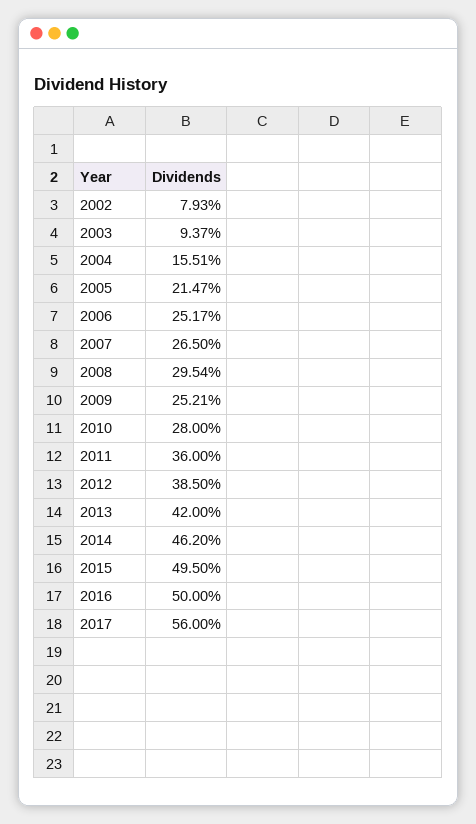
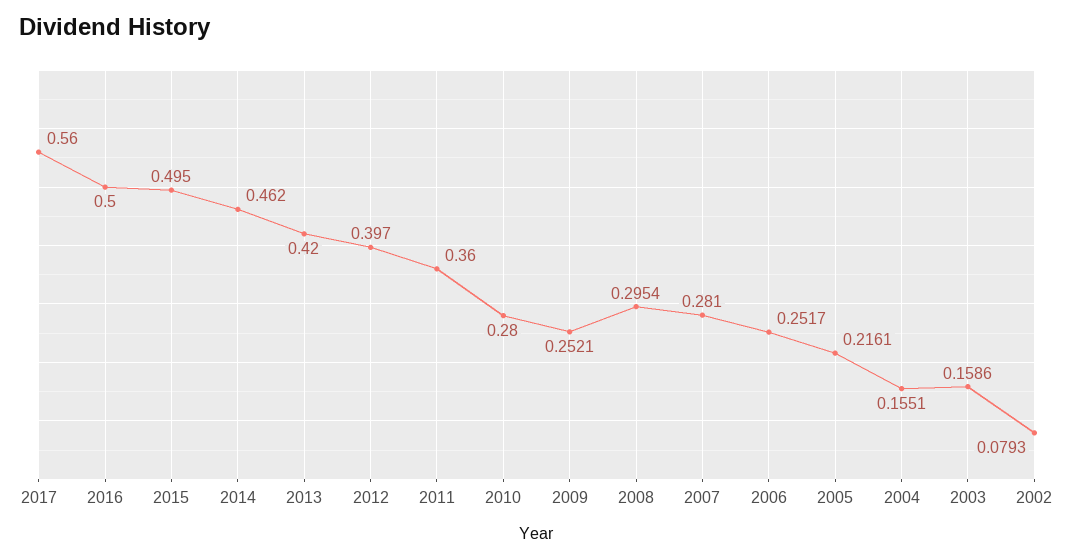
  {
    "2002": 0.0793,
-   "2003": 0.0937,
+   "2003": 0.1586,
    "2004": 0.1551,
-   "2005": 0.2147,
+   "2005": 0.2161,
    "2006": 0.2517,
-   "2007": 0.265,
+   "2007": 0.281,
    "2008": 0.2954,
    "2009": 0.2521,
    "2010": 0.28,
    "2011": 0.36,
-   "2012": 0.385,
+   "2012": 0.397,
    "2013": 0.42,
    "2014": 0.462,
    "2015": 0.495,
    "2016": 0.5,
    "2017": 0.56
  }

